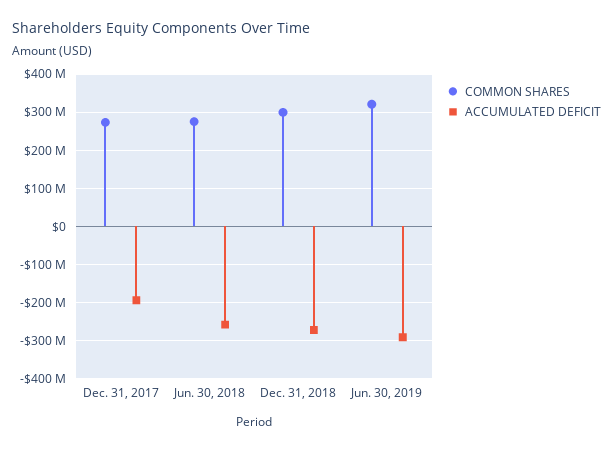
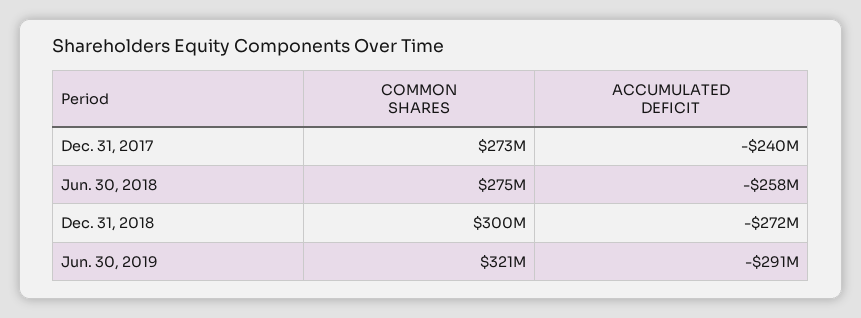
  {
    "COMMON SHARES": {
      "Dec. 31, 2017": 273000000,
      "Jun. 30, 2018": 275000000,
      "Dec. 31, 2018": 300000000,
      "Jun. 30, 2019": 321000000
    },
    "ACCUMULATED DEFICIT": {
-     "Dec. 31, 2017": -200000000,
+     "Dec. 31, 2017": -240000000,
      "Jun. 30, 2018": -258000000,
      "Dec. 31, 2018": -272000000,
      "Jun. 30, 2019": -291000000
    }
  }

